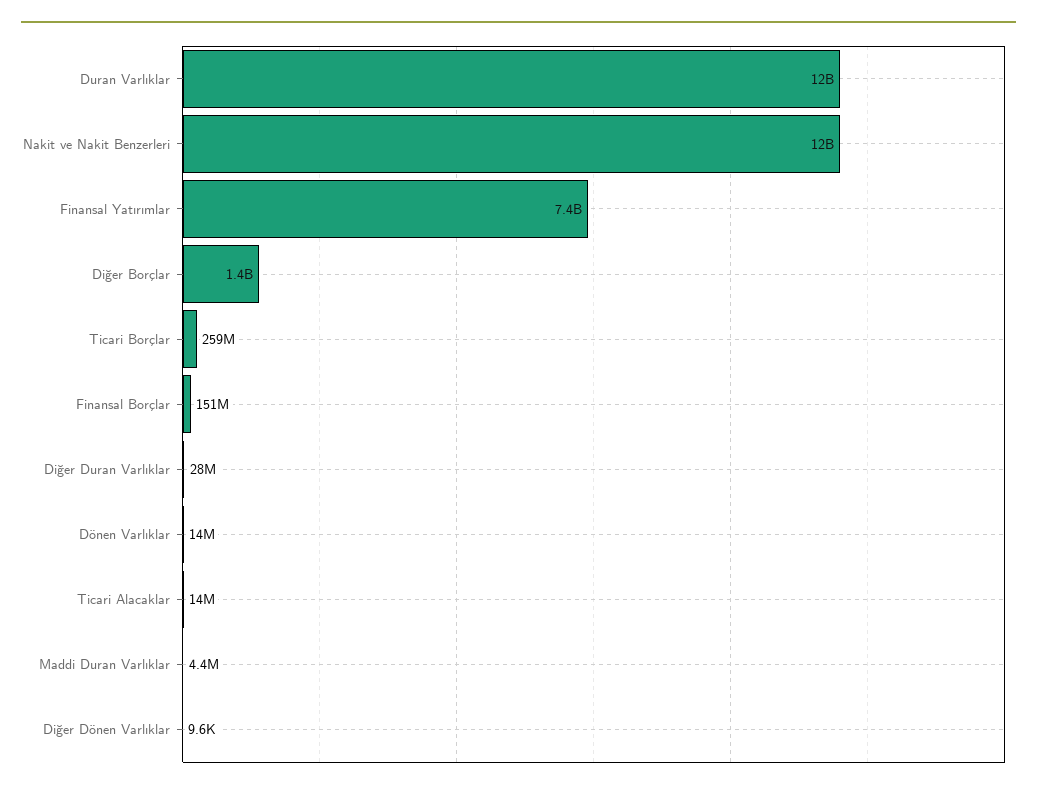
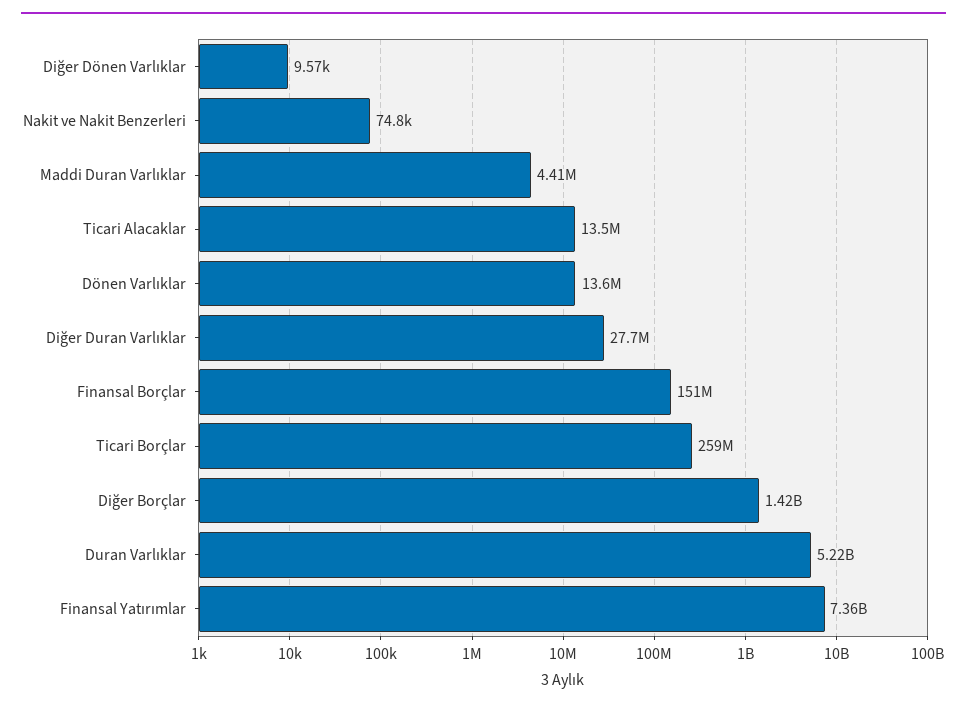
  {
-   "Duran Varlıklar": 12000000000,
+   "Duran Varlıklar": 5220000000,
-   "Nakit ve Nakit Benzerleri": 12000000000,
+   "Nakit ve Nakit Benzerleri": 74800,
    "Finansal Yatırımlar": 7360000000,
    "Diğer Borçlar": 1420000000,
    "Ticari Borçlar": 259000000,
    "Finansal Borçlar": 151000000,
    "Diğer Duran Varlıklar": 27700000,
    "Dönen Varlıklar": 13600000,
    "Ticari Alacaklar": 13500000,
    "Maddi Duran Varlıklar": 4410000,
    "Diğer Dönen Varlıklar": 9570
  }

